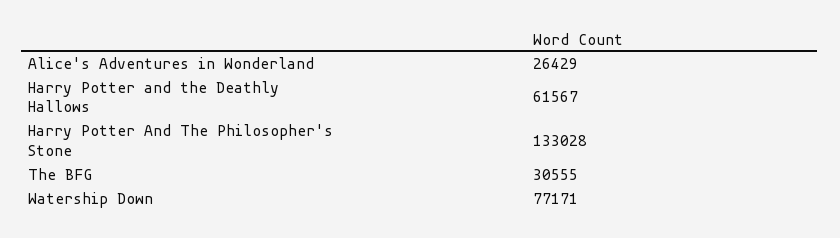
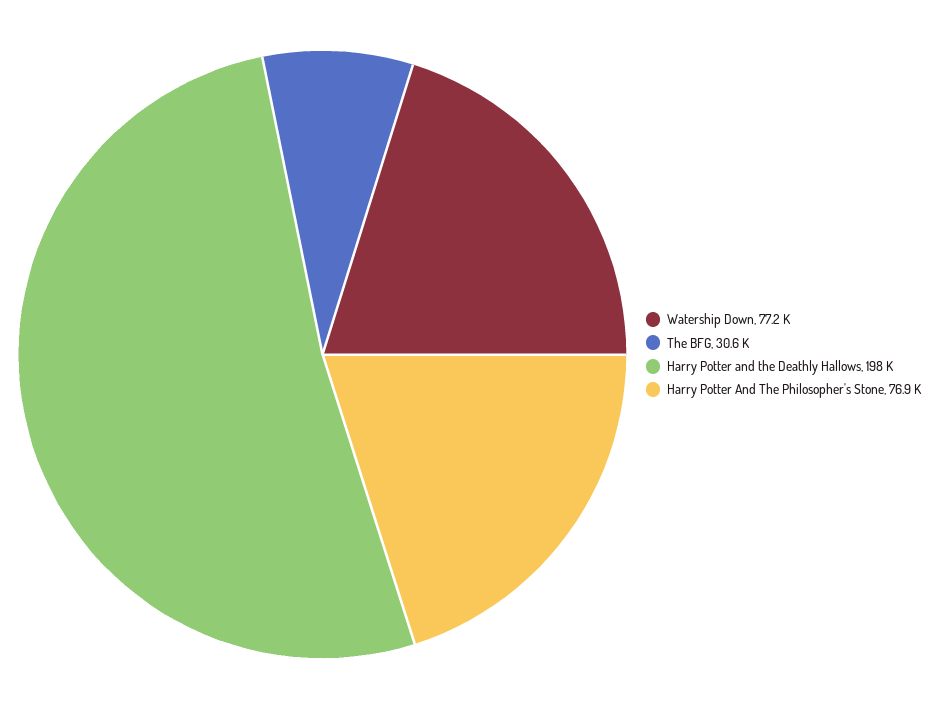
  {
-   "Alice's Adventures in Wonderland": 26429,
-   "Harry Potter and the Deathly Hallows": 61567,
+   "Harry Potter and the Deathly Hallows": 198000,
-   "Harry Potter And The Philosopher's Stone": 133028,
+   "Harry Potter And The Philosopher's Stone": 76900,
    "The BFG": 30555,
    "Watership Down": 77171
  }

